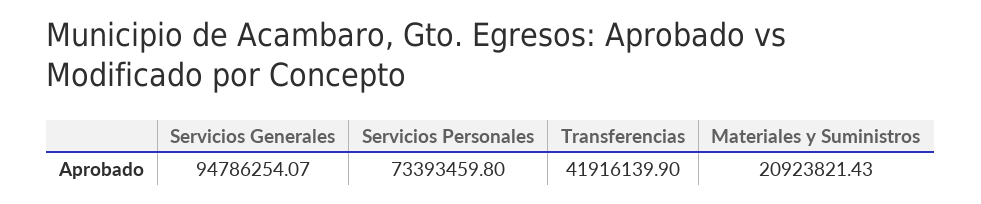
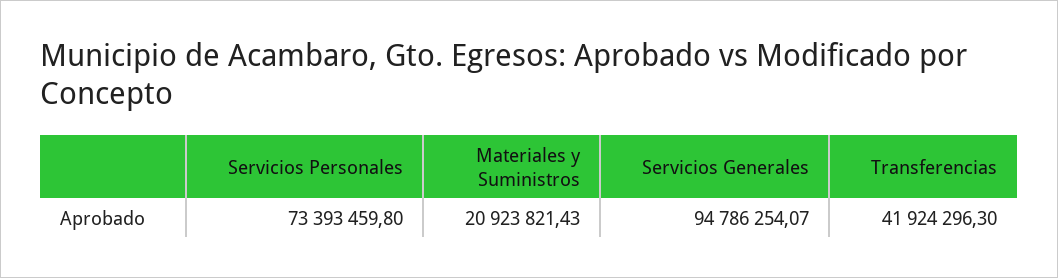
  {
    "Servicios Generales": 94786254.07,
    "Servicios Personales": 73393459.8,
-   "Transferencias": 41916139.9,
+   "Transferencias": 41924296.3,
    "Materiales y Suministros": 20923821.43
  }

